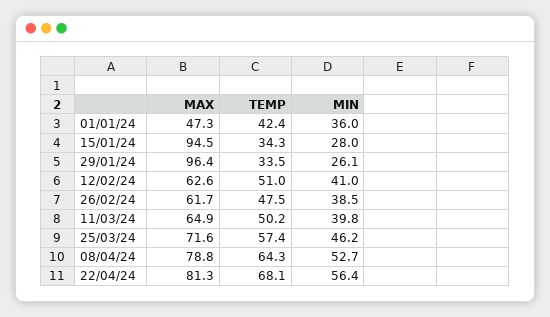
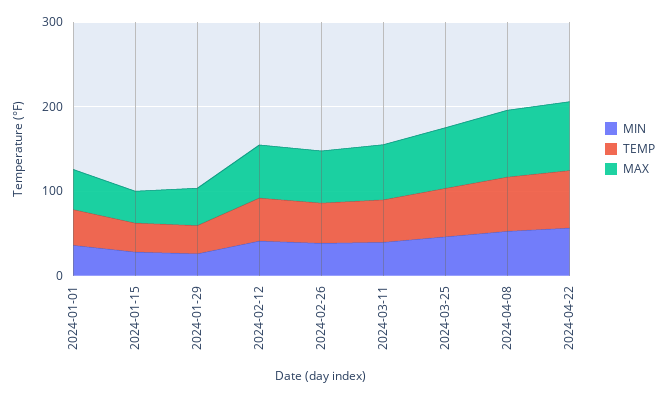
  {
    "MAX": {
      "01/01/24": 47.3,
-     "15/01/24": 94.5,
+     "15/01/24": 40,
-     "29/01/24": 96.4,
+     "29/01/24": 40,
      "12/02/24": 62.6,
      "26/02/24": 61.7,
      "11/03/24": 64.9,
      "25/03/24": 71.6,
      "08/04/24": 78.8,
      "22/04/24": 81.3
    },
    "TEMP": {
      "01/01/24": 42.4,
      "15/01/24": 34.3,
      "29/01/24": 33.5,
      "12/02/24": 51,
      "26/02/24": 47.5,
      "11/03/24": 50.2,
      "25/03/24": 57.4,
      "08/04/24": 64.3,
      "22/04/24": 68.1
    },
    "MIN": {
      "01/01/24": 36,
      "15/01/24": 28,
      "29/01/24": 26.1,
      "12/02/24": 41,
      "26/02/24": 38.5,
      "11/03/24": 39.8,
      "25/03/24": 46.2,
      "08/04/24": 52.7,
      "22/04/24": 56.4
    }
  }

